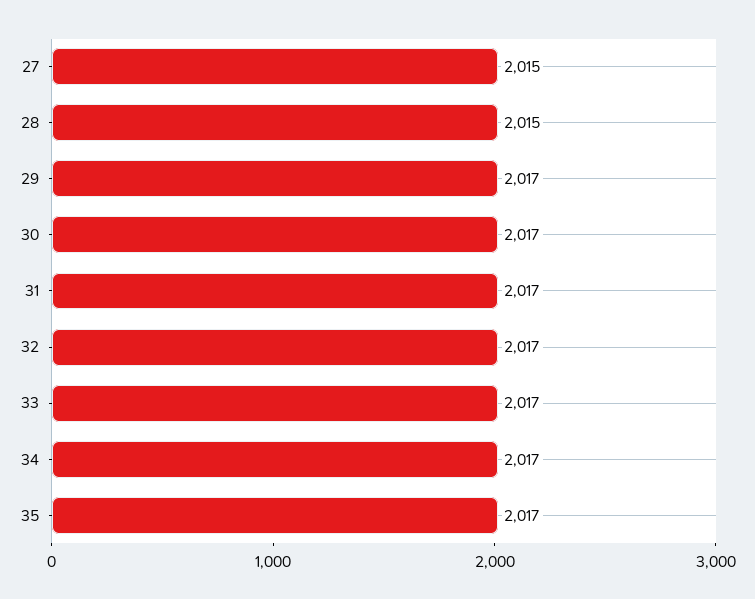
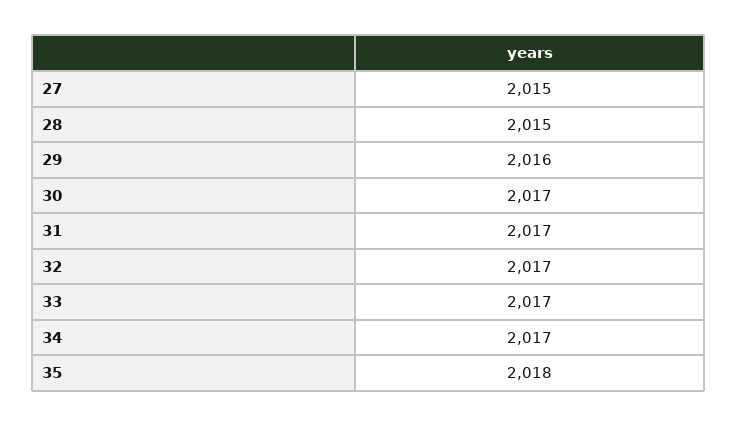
  {
    "27": 2015,
    "28": 2015,
-   "29": 2017,
+   "29": 2016,
    "30": 2017,
    "31": 2017,
    "32": 2017,
    "33": 2017,
    "34": 2017,
-   "35": 2017
+   "35": 2018
  }

